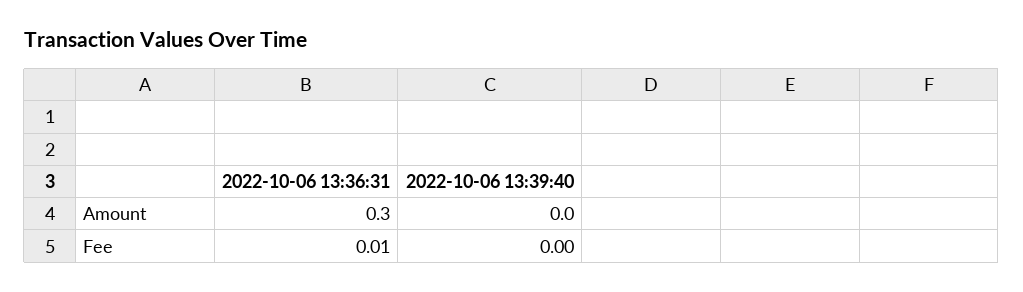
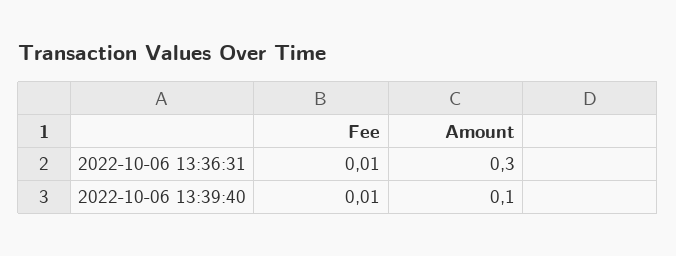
  {
    "2022-10-06 13:36:31": {
      "Amount": 0.3,
      "Fee": 0.01
    },
    "2022-10-06 13:39:40": {
-     "Amount": 0,
+     "Amount": 0.1,
-     "Fee": 0
+     "Fee": 0.01
    }
  }

